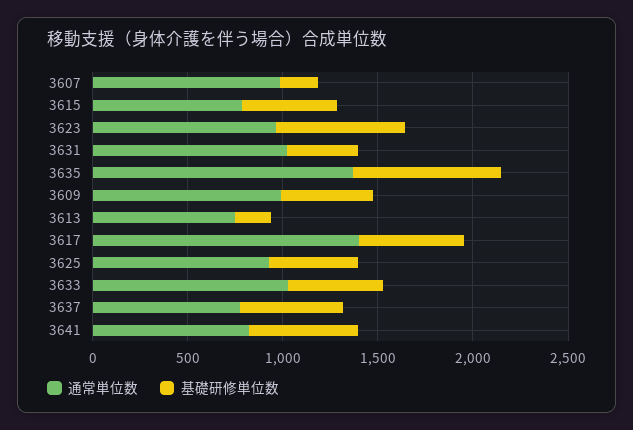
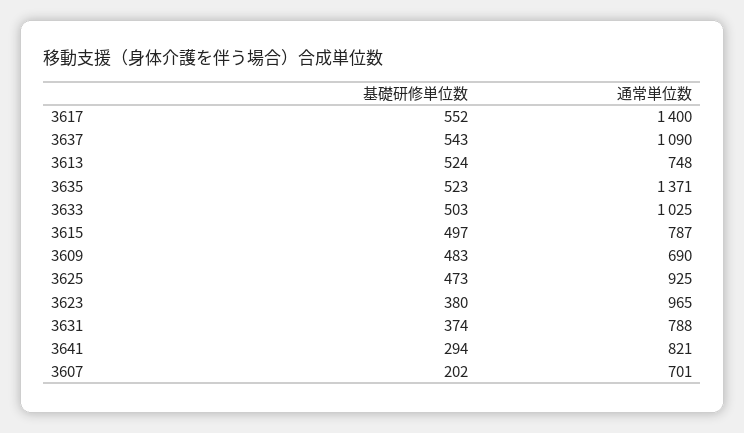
  {
    "通常単位数": {
-     "3607": 1000,
+     "3607": 701,
      "3615": 787,
      "3623": 965,
-     "3631": 1000,
+     "3631": 788,
      "3635": 1371,
-     "3609": 1000,
+     "3609": 690,
      "3613": 748,
      "3617": 1400,
      "3625": 925,
      "3633": 1025,
-     "3637": 800,
+     "3637": 1090,
      "3641": 821
    },
    "基礎研修単位数": {
      "3607": 202,
      "3615": 497,
-     "3623": 700,
+     "3623": 380,
      "3631": 374,
-     "3635": 800,
+     "3635": 523,
      "3609": 483,
-     "3613": 200,
+     "3613": 524,
      "3617": 552,
      "3625": 473,
      "3633": 503,
      "3637": 543,
-     "3641": 600
+     "3641": 294
    }
  }

